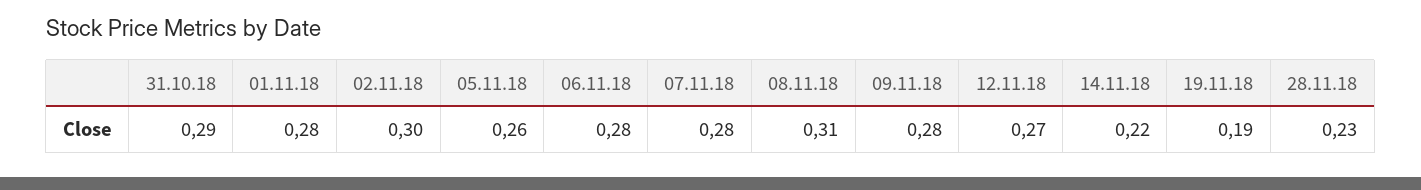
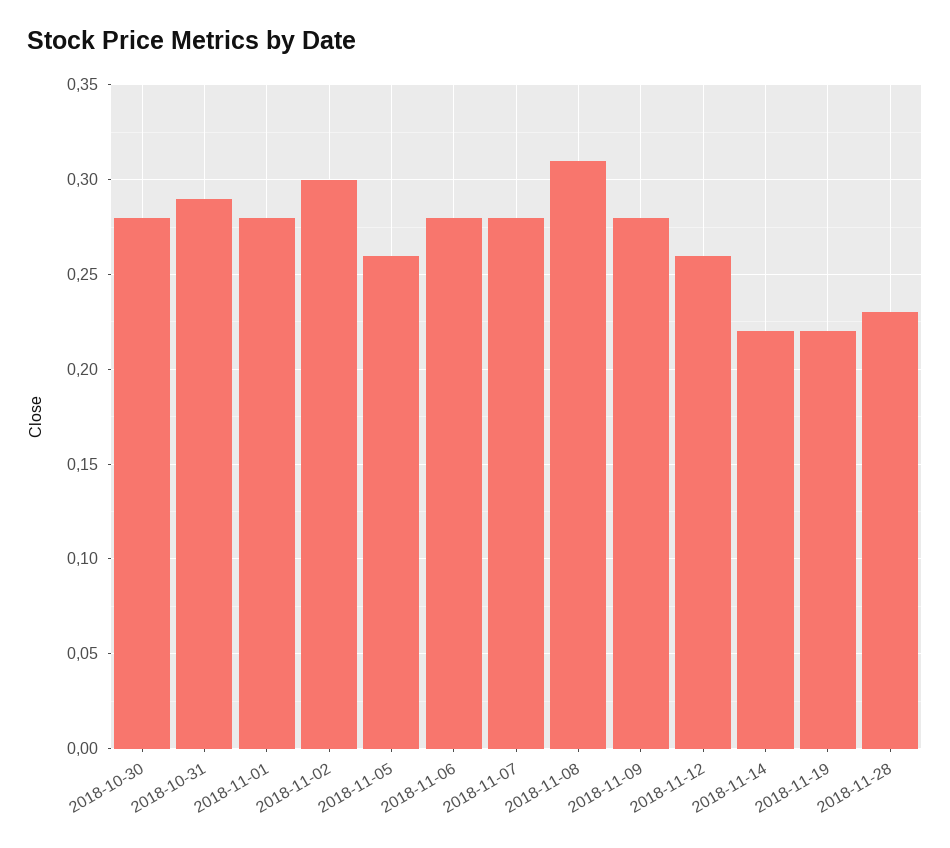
  {
    "31.10.18": 0.29,
    "01.11.18": 0.28,
    "02.11.18": 0.3,
    "05.11.18": 0.26,
    "06.11.18": 0.28,
    "07.11.18": 0.28,
    "08.11.18": 0.31,
    "09.11.18": 0.28,
-   "12.11.18": 0.27,
+   "12.11.18": 0.26,
    "14.11.18": 0.22,
-   "19.11.18": 0.19,
+   "19.11.18": 0.22,
-   "28.11.18": 0.23
+   "28.11.18": 0.23,
+   "2018-10-30": 0.28
  }

